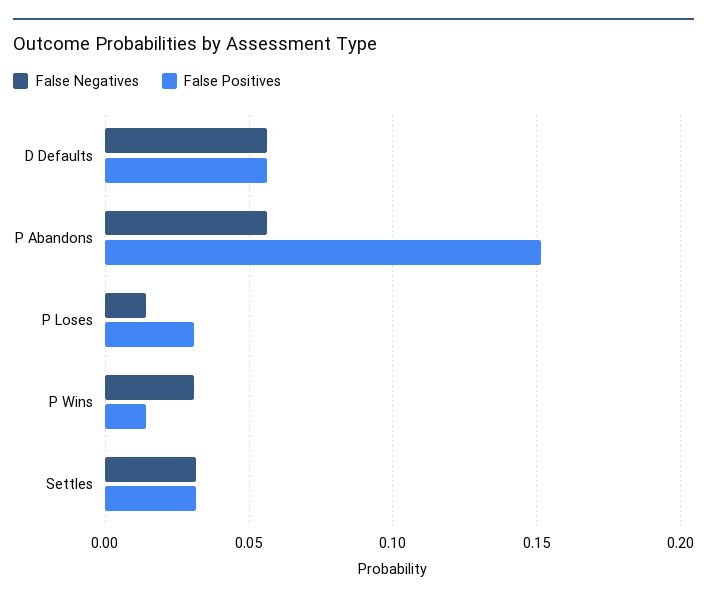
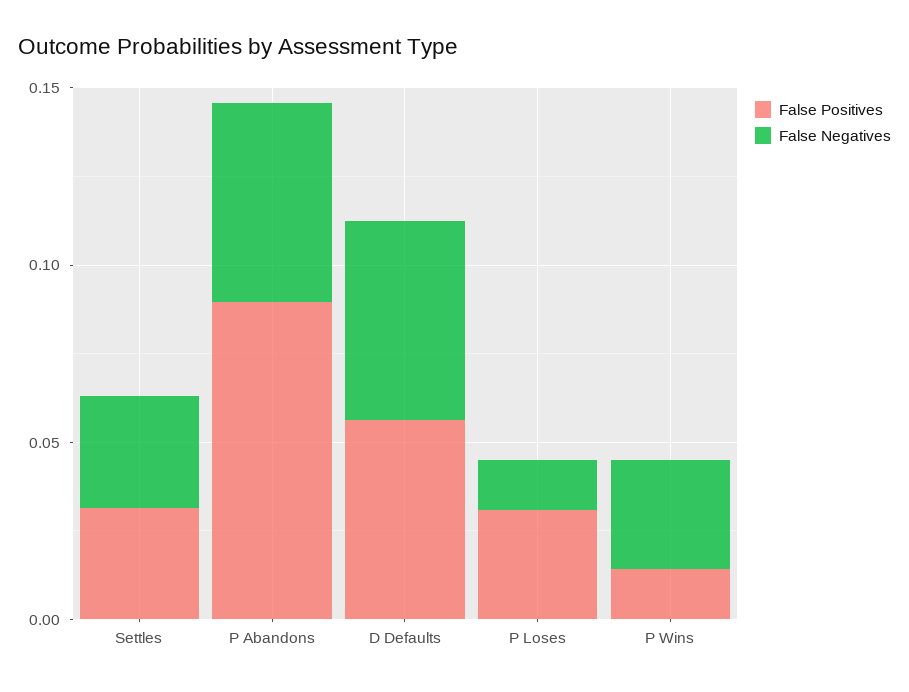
  {
    "False Negatives": {
      "D Defaults": 0.055,
      "P Abandons": 0.055,
      "P Loses": 0.015,
      "P Wins": 0.03,
      "Settles": 0.03
    },
    "False Positives": {
      "D Defaults": 0.055,
-     "P Abandons": 0.15,
+     "P Abandons": 0.09,
      "P Loses": 0.03,
      "P Wins": 0.015,
      "Settles": 0.03
    }
  }

